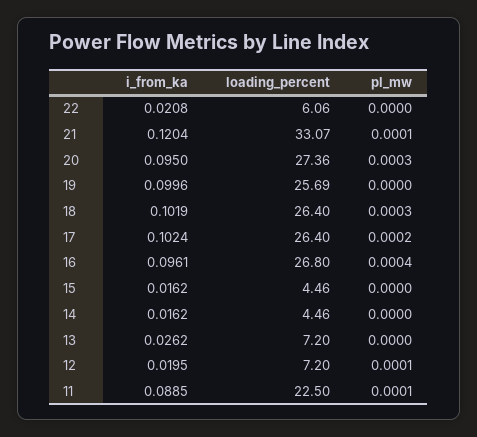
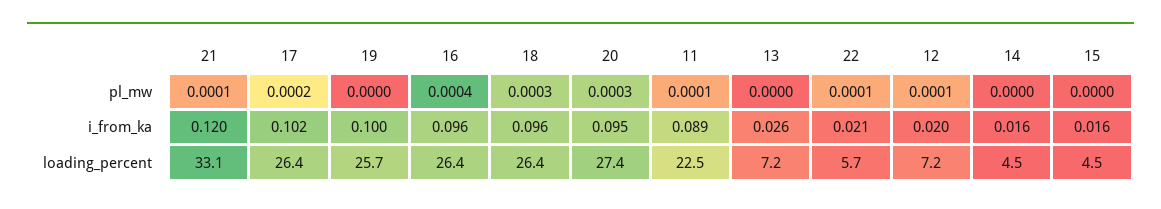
  {
    "i_from_ka": {
      "22": 0.0208,
      "21": 0.1204,
      "20": 0.095,
      "19": 0.0996,
-     "18": 0.1019,
+     "18": 0.096,
      "17": 0.1024,
      "16": 0.0961,
      "15": 0.0162,
      "14": 0.0162,
      "13": 0.0262,
      "12": 0.0195,
      "11": 0.0885
    },
    "loading_percent": {
-     "22": 6.06,
+     "22": 5.7,
      "21": 33.07,
      "20": 27.36,
      "19": 25.69,
      "18": 26.4,
      "17": 26.4,
-     "16": 26.8,
+     "16": 26.4,
      "15": 4.46,
      "14": 4.46,
      "13": 7.2,
      "12": 7.2,
      "11": 22.5
    },
    "pl_mw": {
-     "22": 0,
+     "22": 0.0001,
      "21": 0.0001,
      "20": 0.0003,
      "19": 0,
      "18": 0.0003,
      "17": 0.0002,
      "16": 0.0004,
      "15": 0,
      "14": 0,
      "13": 0,
      "12": 0.0001,
      "11": 0.0001
    }
  }

